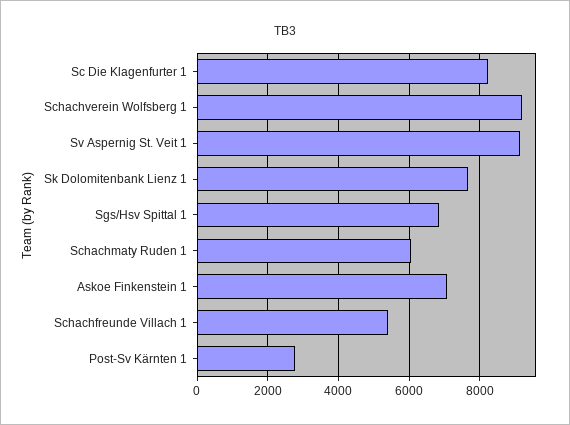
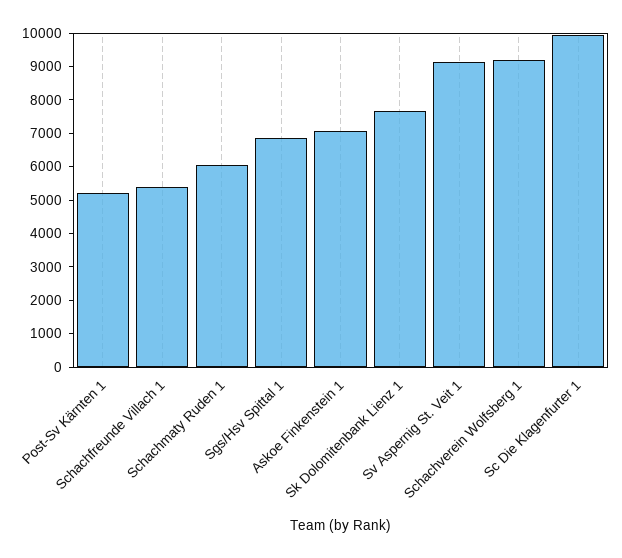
  {
-   "Sc Die Klagenfurter 1": 8200,
+   "Sc Die Klagenfurter 1": 10000,
    "Schachverein Wolfsberg 1": 9200,
    "Sv Aspernig St. Veit 1": 9200,
    "Sk Dolomitenbank Lienz 1": 7600,
    "Sgs/Hsv Spittal 1": 6800,
    "Schachmaty Ruden 1": 6000,
    "Askoe Finkenstein 1": 7000,
    "Schachfreunde Villach 1": 5400,
-   "Post-Sv Kärnten 1": 2800
+   "Post-Sv Kärnten 1": 5250
  }

